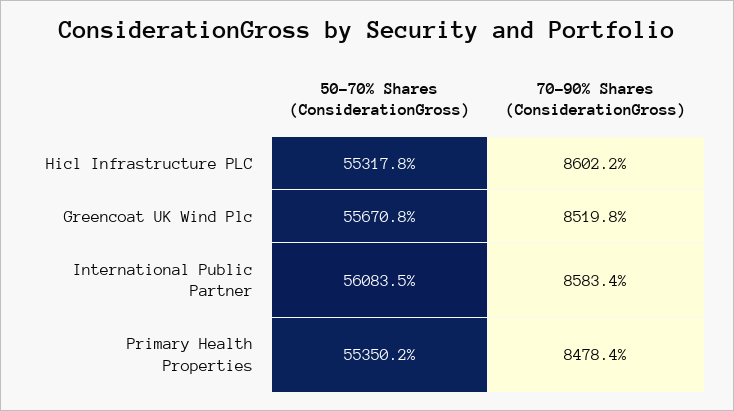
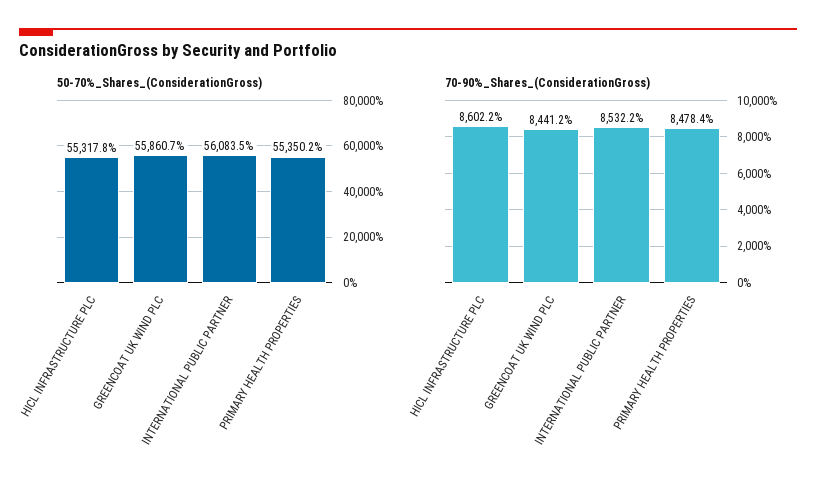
  {
    "50-70% Shares (ConsiderationGross)": {
      "Hicl Infrastructure PLC": 55317.8,
-     "Greencoat UK Wind Plc": 55670.8,
+     "Greencoat UK Wind Plc": 55860.7,
      "International Public Partner": 56083.5,
      "Primary Health Properties": 55350.2
    },
    "70-90% Shares (ConsiderationGross)": {
      "Hicl Infrastructure PLC": 8602.2,
-     "Greencoat UK Wind Plc": 8519.8,
+     "Greencoat UK Wind Plc": 8441.2,
-     "International Public Partner": 8583.4,
+     "International Public Partner": 8532.2,
      "Primary Health Properties": 8478.4
    }
  }

